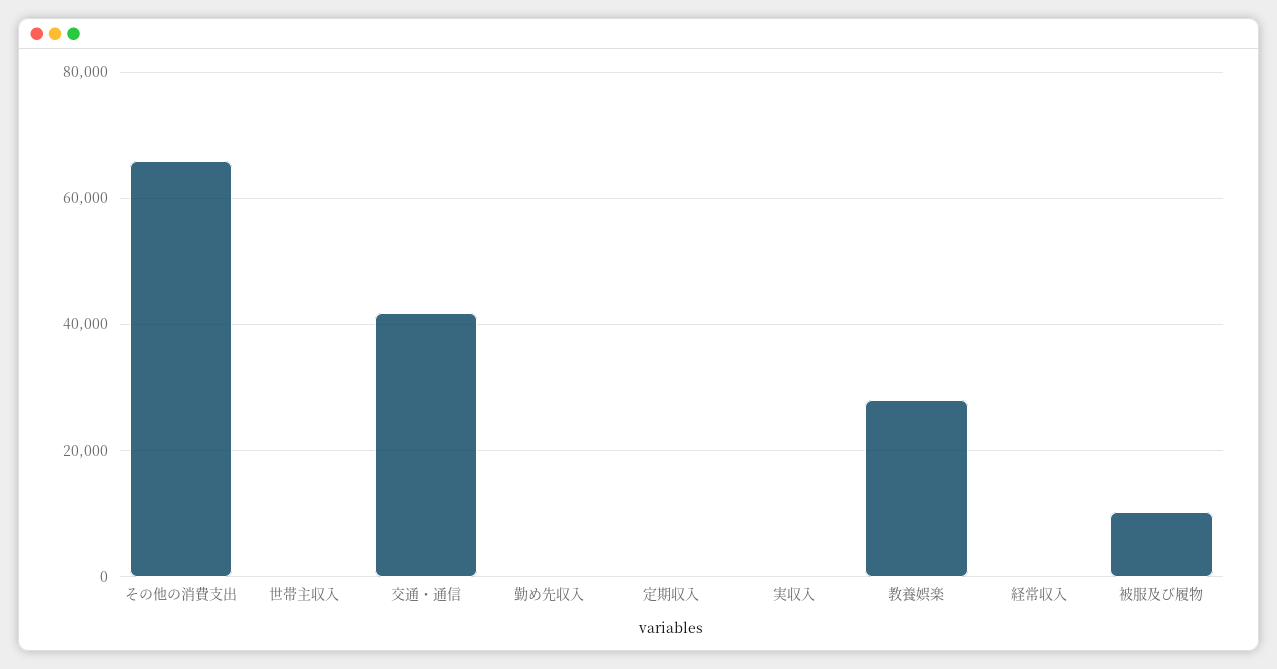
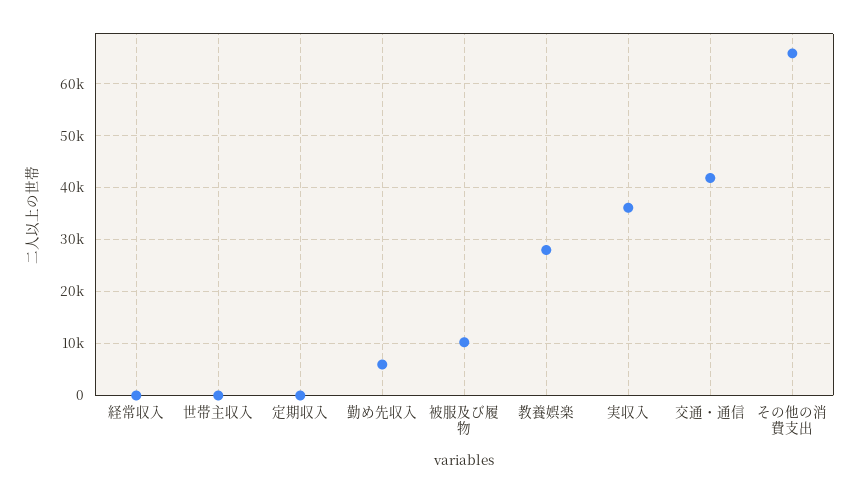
  {
    "その他の消費支出": 66000,
    "世帯主収入": 0,
    "交通・通信": 42000,
-   "勤め先収入": 0,
+   "勤め先収入": 6000,
    "定期収入": 0,
-   "実収入": 0,
+   "実収入": 36000,
    "教養娯楽": 28000,
    "経常収入": 0,
    "被服及び履物": 10000
  }

